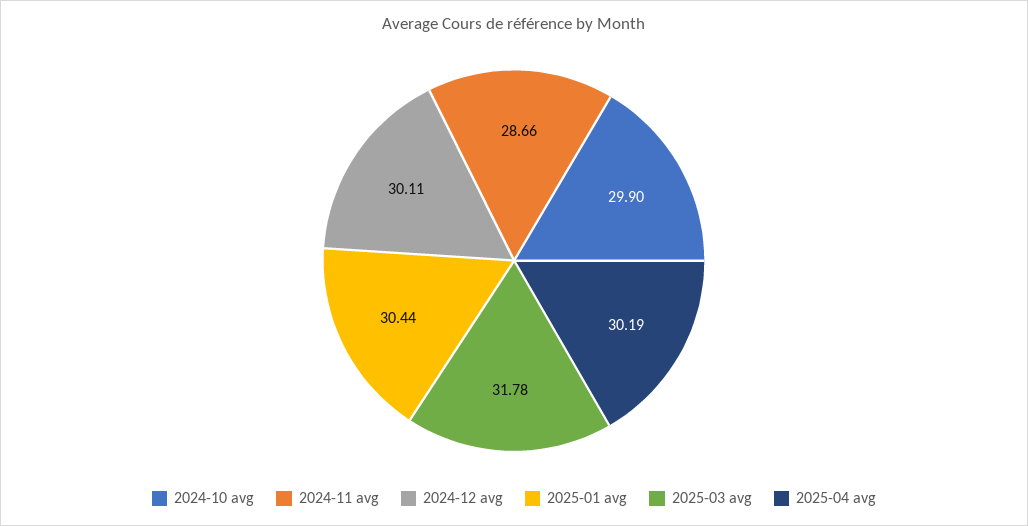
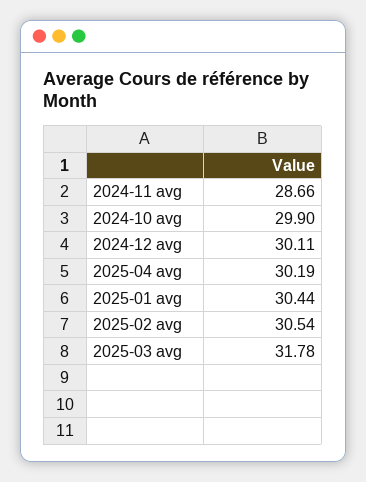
  {
    "2024-10 avg": 29.9,
    "2024-11 avg": 28.66,
    "2024-12 avg": 30.11,
    "2025-01 avg": 30.44,
    "2025-03 avg": 31.78,
-   "2025-04 avg": 30.19
+   "2025-04 avg": 30.19,
+   "2025-02 avg": 30.54
  }

